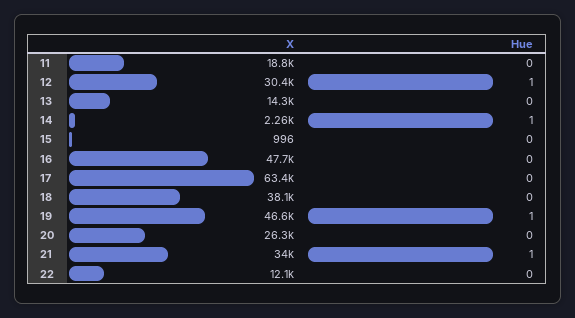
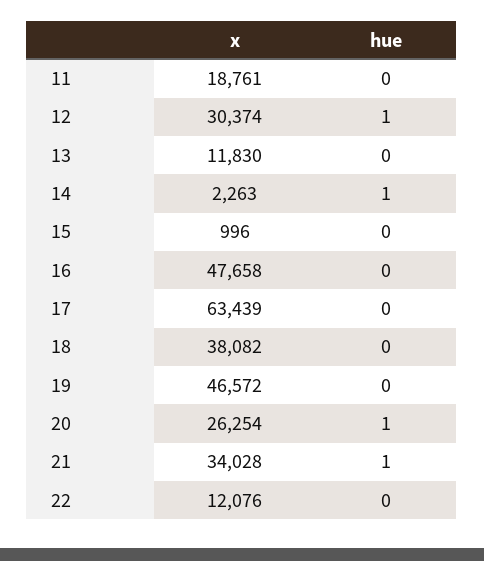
  {
    "X": {
      "11": 18761,
      "12": 30374,
-     "13": 14300,
+     "13": 11830,
      "14": 2263,
      "15": 996,
      "16": 47658,
      "17": 63439,
      "18": 38082,
      "19": 46572,
      "20": 26254,
      "21": 34028,
      "22": 12076
    },
    "Hue": {
      "11": 0,
      "12": 1,
      "13": 0,
      "14": 1,
      "15": 0,
      "16": 0,
      "17": 0,
      "18": 0,
-     "19": 1,
+     "19": 0,
-     "20": 0,
+     "20": 1,
      "21": 1,
      "22": 0
    }
  }

